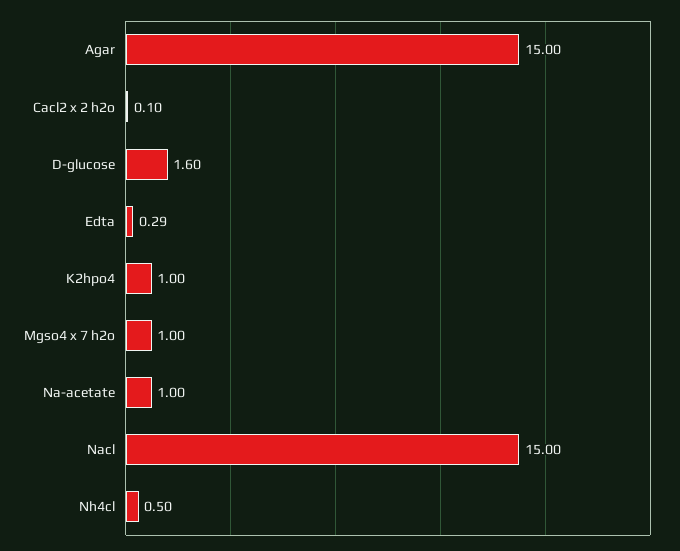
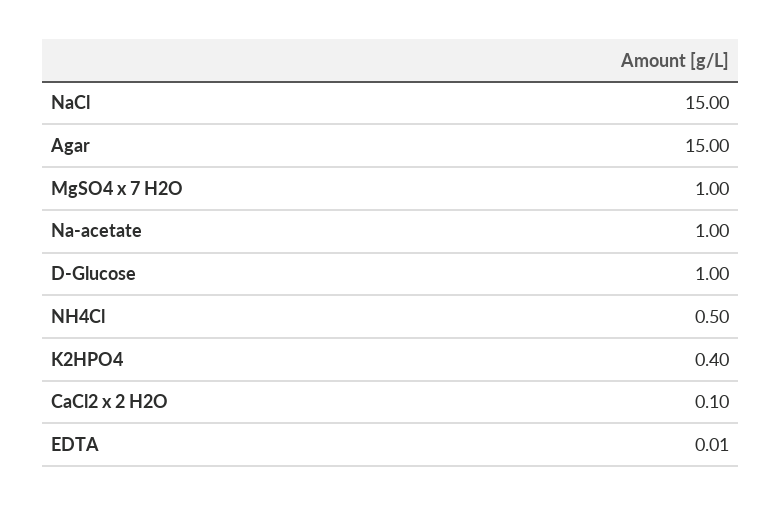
  {
    "Agar": 15,
    "Cacl2 x 2 h2o": 0.1,
-   "D-glucose": 1.6,
+   "D-glucose": 1,
-   "Edta": 0.29,
+   "Edta": 0.01,
-   "K2hpo4": 1,
+   "K2hpo4": 0.4,
    "Mgso4 x 7 h2o": 1,
    "Na-acetate": 1,
    "Nacl": 15,
    "Nh4cl": 0.5
  }

